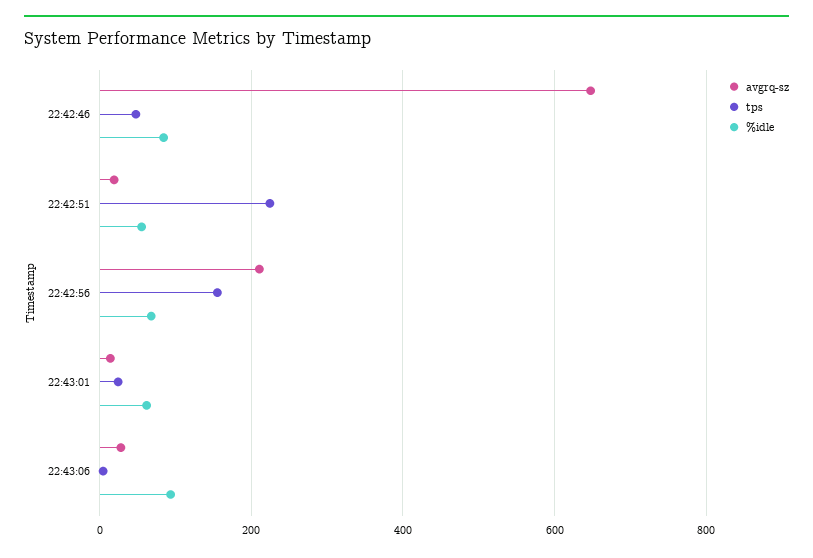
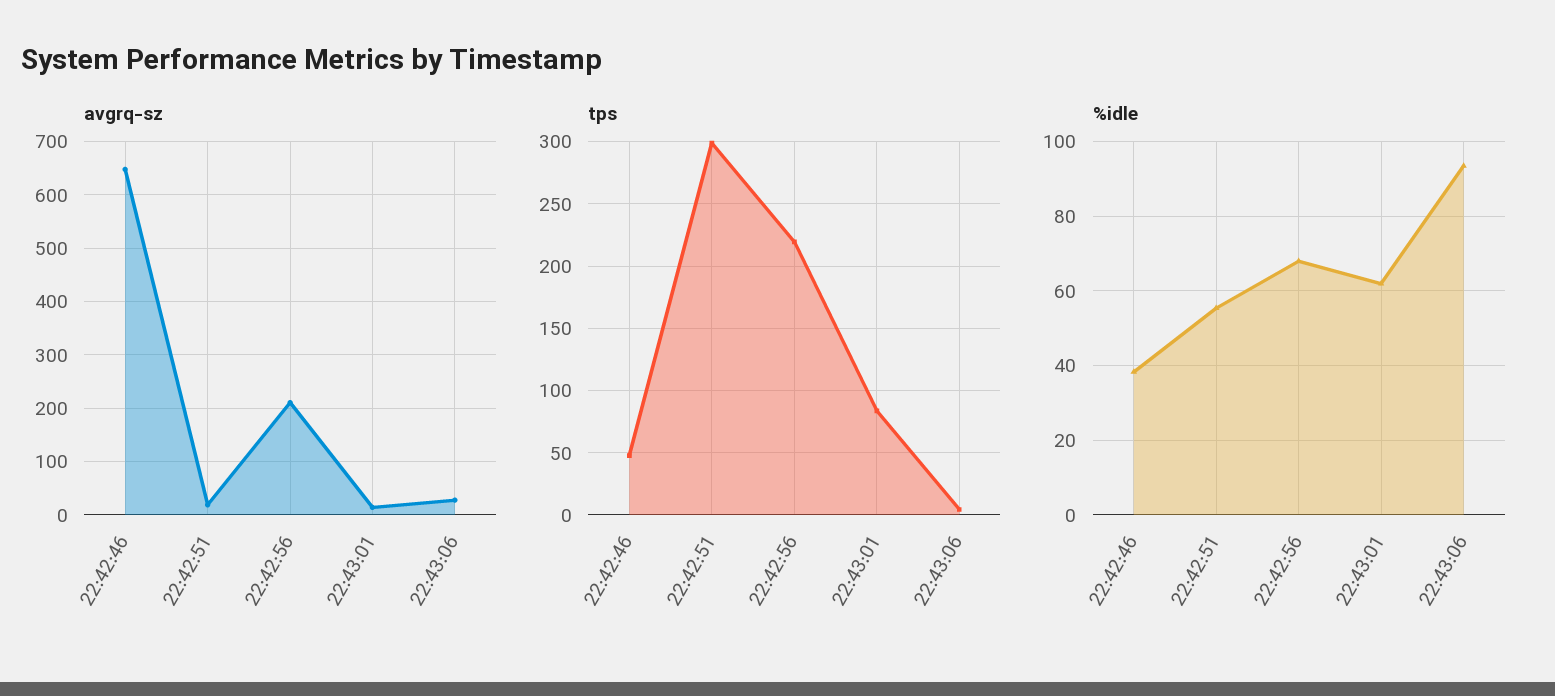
  {
    "avgrq-sz": {
      "22:42:46": 640,
      "22:42:51": 20,
      "22:42:56": 220,
      "22:43:01": 20,
      "22:43:06": 20
    },
    "tps": {
      "22:42:46": 50,
-     "22:42:51": 220,
+     "22:42:51": 300,
-     "22:42:56": 160,
+     "22:42:56": 220,
-     "22:43:01": 20,
+     "22:43:01": 85,
      "22:43:06": 5
    },
    "%idle": {
-     "22:42:46": 80,
+     "22:42:46": 38,
      "22:42:51": 56,
      "22:42:56": 68,
      "22:43:01": 62,
      "22:43:06": 94
    }
  }

